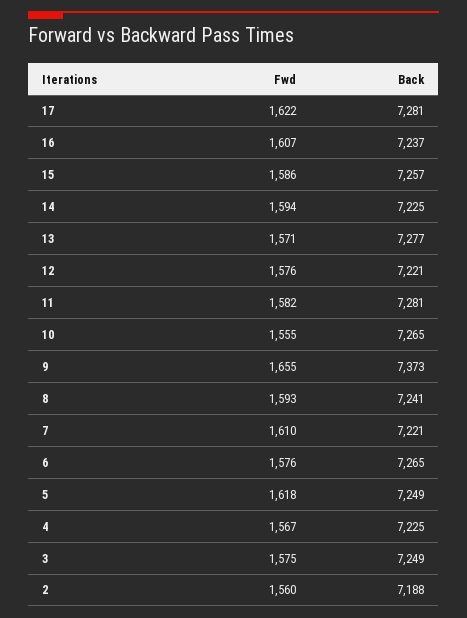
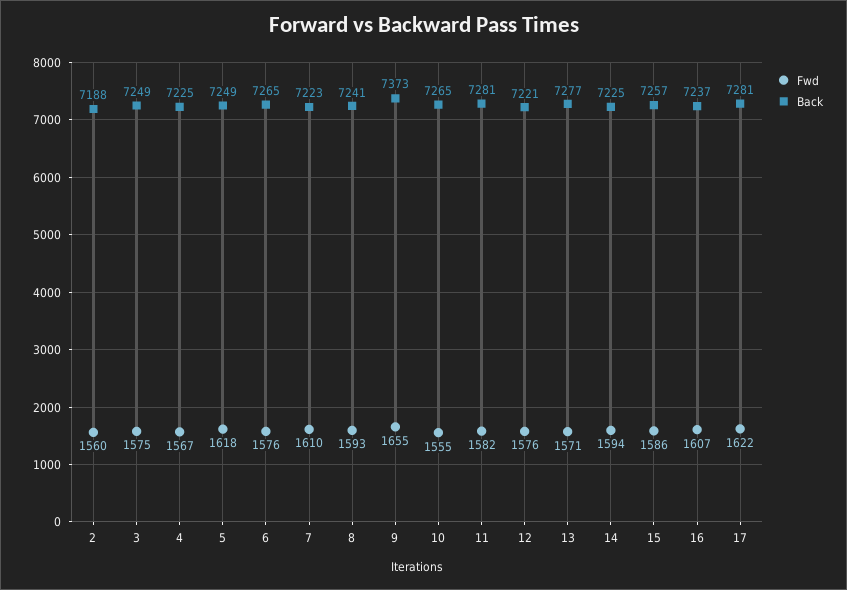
  {
    "Fwd": {
      "17": 1622,
      "16": 1607,
      "15": 1586,
      "14": 1594,
      "13": 1571,
      "12": 1576,
      "11": 1582,
      "10": 1555,
      "9": 1655,
      "8": 1593,
      "7": 1610,
      "6": 1576,
      "5": 1618,
      "4": 1567,
      "3": 1575,
      "2": 1560
    },
    "Back": {
      "17": 7281,
      "16": 7237,
      "15": 7257,
      "14": 7225,
      "13": 7277,
      "12": 7221,
      "11": 7281,
      "10": 7265,
      "9": 7373,
      "8": 7241,
-     "7": 7221,
+     "7": 7223,
      "6": 7265,
      "5": 7249,
      "4": 7225,
      "3": 7249,
      "2": 7188
    }
  }

